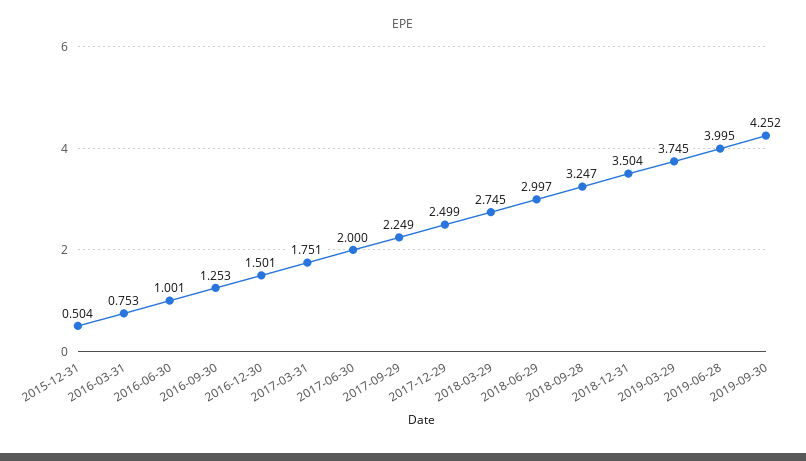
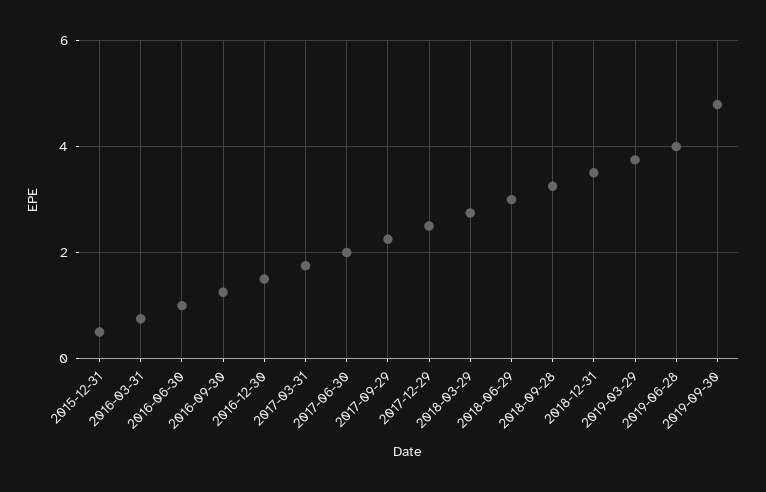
  {
    "2015-12-31": 0.504,
    "2016-03-31": 0.753,
    "2016-06-30": 1.001,
    "2016-09-30": 1.253,
    "2016-12-30": 1.501,
    "2017-03-31": 1.751,
    "2017-06-30": 2,
    "2017-09-29": 2.249,
    "2017-12-29": 2.499,
    "2018-03-29": 2.745,
    "2018-06-29": 2.997,
    "2018-09-28": 3.247,
    "2018-12-31": 3.504,
    "2019-03-29": 3.745,
    "2019-06-28": 3.995,
-   "2019-09-30": 4.252
+   "2019-09-30": 4.8
  }

